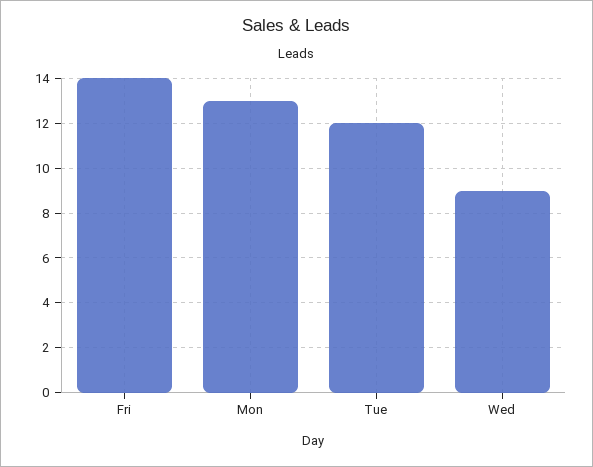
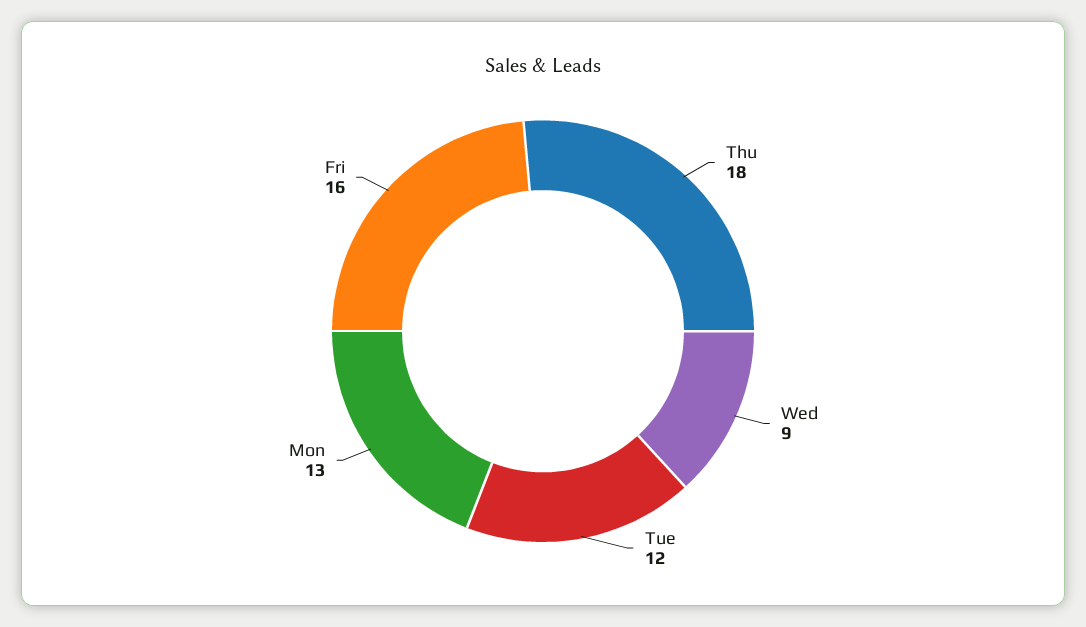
  {
-   "Fri": 14,
+   "Fri": 16,
    "Mon": 13,
    "Tue": 12,
-   "Wed": 9
+   "Wed": 9,
+   "Thu": 18
  }

